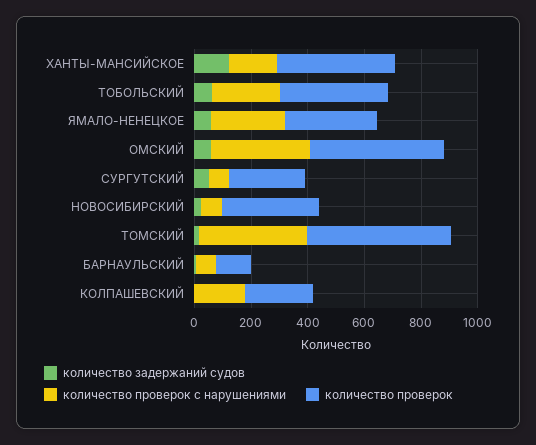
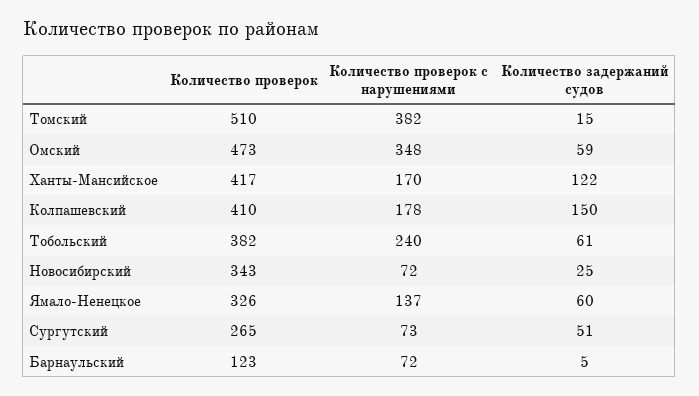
  {
    "количество задержаний судов": {
      "ХАНТЫ-МАНСИЙСКОЕ": 122,
      "ТОБОЛЬСКИЙ": 61,
      "ЯМАЛО-НЕНЕЦКОЕ": 60,
      "ОМСКИЙ": 59,
      "СУРГУТСКИЙ": 51,
      "НОВОСИБИРСКИЙ": 25,
      "ТОМСКИЙ": 15,
      "БАРНАУЛЬСКИЙ": 5,
-     "КОЛПАШЕВСКИЙ": 0
+     "КОЛПАШЕВСКИЙ": 150
    },
    "количество проверок с нарушениями": {
      "ХАНТЫ-МАНСИЙСКОЕ": 170,
      "ТОБОЛЬСКИЙ": 240,
-     "ЯМАЛО-НЕНЕЦКОЕ": 250,
+     "ЯМАЛО-НЕНЕЦКОЕ": 137,
      "ОМСКИЙ": 348,
      "СУРГУТСКИЙ": 73,
      "НОВОСИБИРСКИЙ": 72,
      "ТОМСКИЙ": 382,
      "БАРНАУЛЬСКИЙ": 72,
      "КОЛПАШЕВСКИЙ": 178
    },
    "количество проверок": {
      "ХАНТЫ-МАНСИЙСКОЕ": 417,
      "ТОБОЛЬСКИЙ": 382,
      "ЯМАЛО-НЕНЕЦКОЕ": 326,
      "ОМСКИЙ": 473,
      "СУРГУТСКИЙ": 265,
      "НОВОСИБИРСКИЙ": 343,
      "ТОМСКИЙ": 510,
      "БАРНАУЛЬСКИЙ": 123,
-     "КОЛПАШЕВСКИЙ": 250
+     "КОЛПАШЕВСКИЙ": 410
    }
  }

